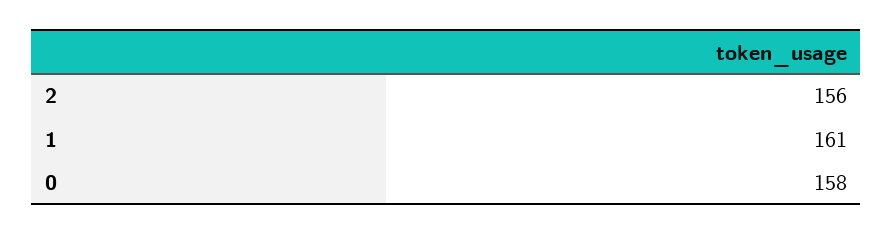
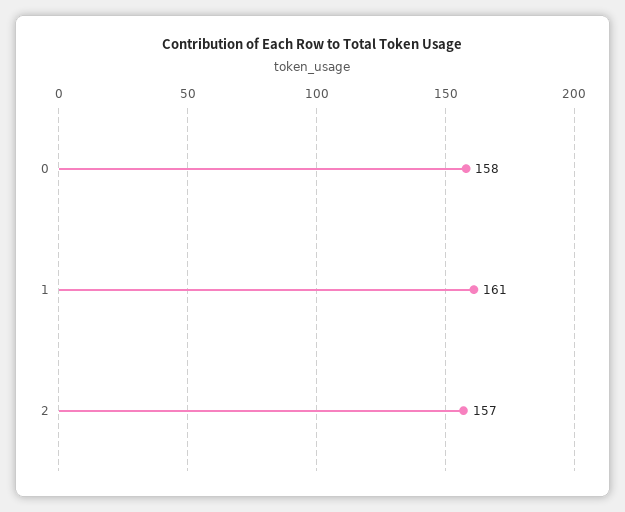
  {
-   "2": 156,
+   "2": 157,
    "1": 161,
    "0": 158
  }

